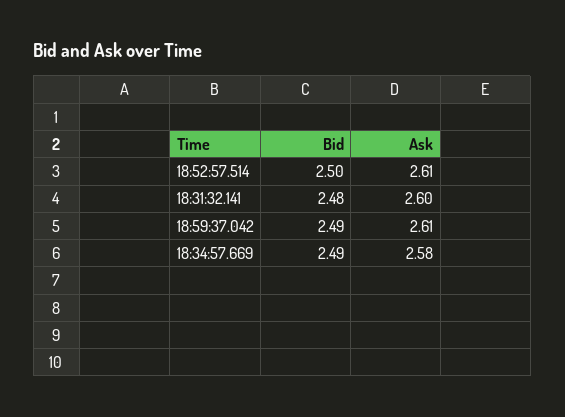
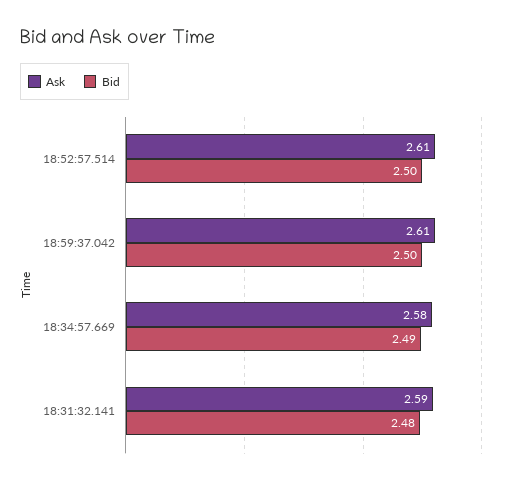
  {
    "Bid": {
      "18:52:57.514": 2.5,
      "18:31:32.141": 2.48,
-     "18:59:37.042": 2.49,
+     "18:59:37.042": 2.5,
      "18:34:57.669": 2.49
    },
    "Ask": {
      "18:52:57.514": 2.61,
-     "18:31:32.141": 2.6,
+     "18:31:32.141": 2.59,
      "18:59:37.042": 2.61,
      "18:34:57.669": 2.58
    }
  }

